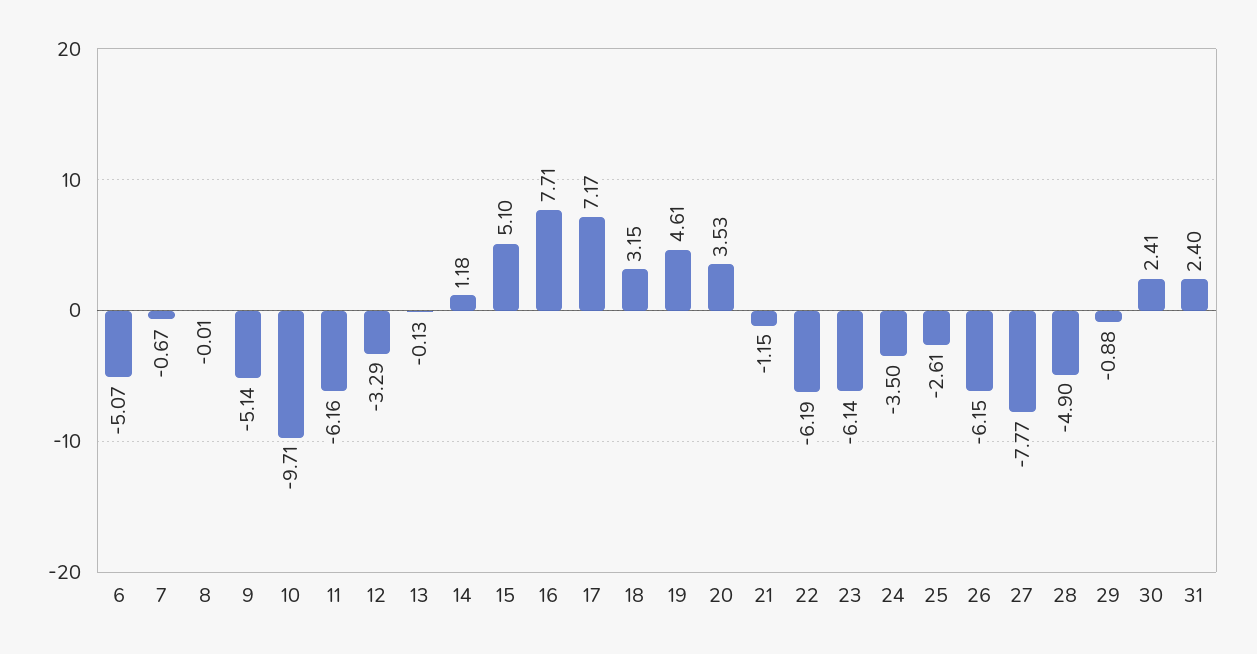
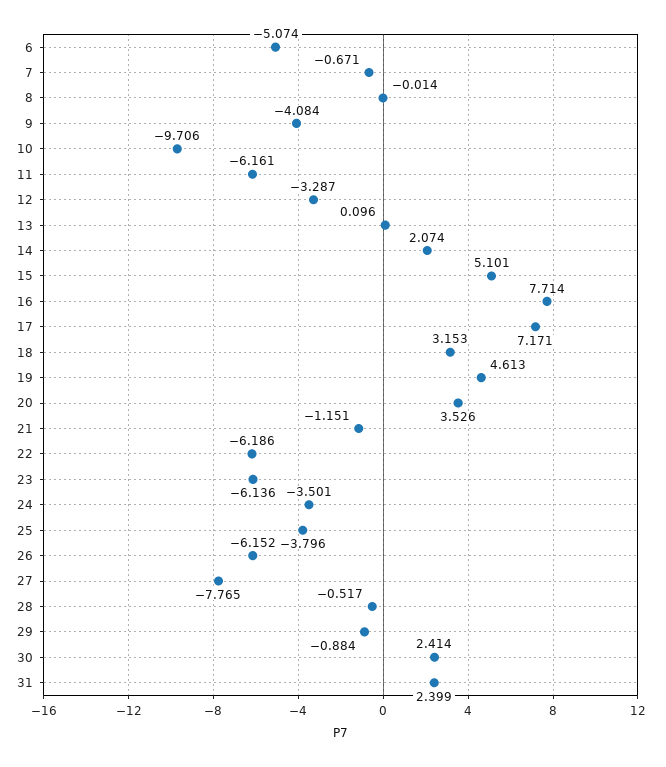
  {
    "6": -5.074,
    "7": -0.671,
    "8": -0.014,
-   "9": -5.14,
+   "9": -4.084,
    "10": -9.706,
    "11": -6.161,
    "12": -3.287,
-   "13": -0.13,
+   "13": 0.096,
-   "14": 1.18,
+   "14": 2.074,
    "15": 5.101,
    "16": 7.714,
    "17": 7.171,
    "18": 3.153,
    "19": 4.613,
    "20": 3.526,
    "21": -1.151,
    "22": -6.186,
    "23": -6.136,
    "24": -3.501,
-   "25": -2.61,
+   "25": -3.796,
    "26": -6.152,
    "27": -7.765,
-   "28": -4.9,
+   "28": -0.517,
    "29": -0.884,
    "30": 2.414,
    "31": 2.399
  }

